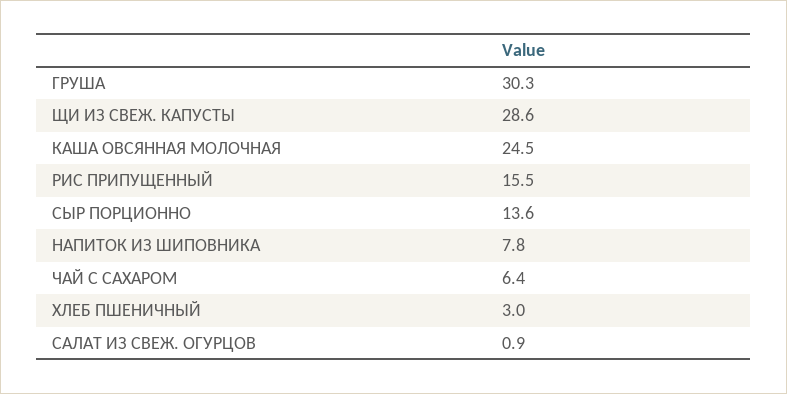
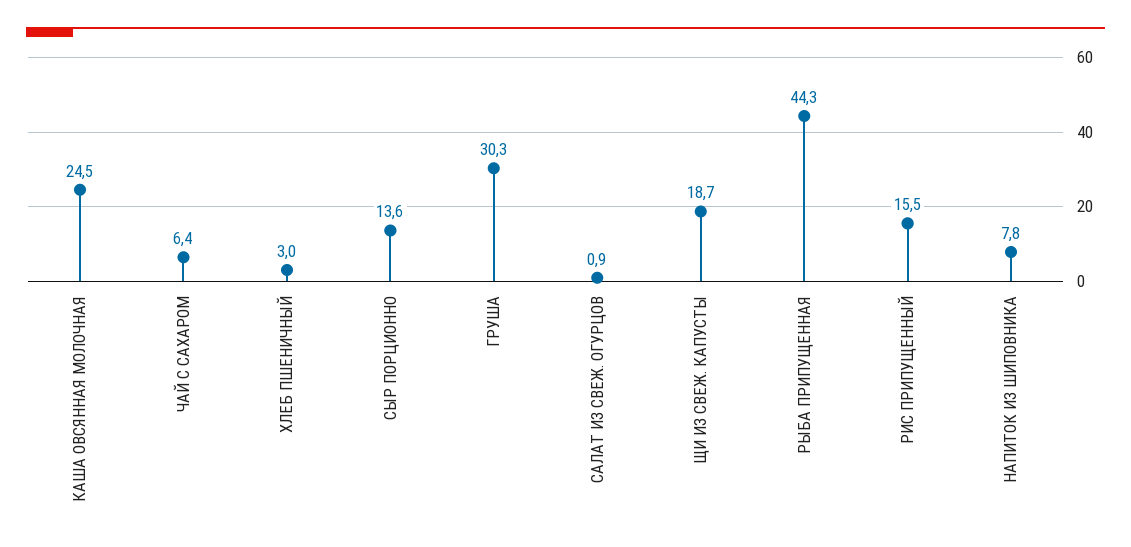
  {
    "ГРУША": 30.3,
-   "ЩИ ИЗ СВЕЖ. КАПУСТЫ": 28.6,
+   "ЩИ ИЗ СВЕЖ. КАПУСТЫ": 18.7,
    "КАША ОВСЯННАЯ МОЛОЧНАЯ": 24.5,
    "РИС ПРИПУЩЕННЫЙ": 15.5,
    "СЫР ПОРЦИОННО": 13.6,
    "НАПИТОК ИЗ ШИПОВНИКА": 7.8,
    "ЧАЙ С САХАРОМ": 6.4,
    "ХЛЕБ ПШЕНИЧНЫЙ": 3,
-   "САЛАТ ИЗ СВЕЖ. ОГУРЦОВ": 0.9
+   "САЛАТ ИЗ СВЕЖ. ОГУРЦОВ": 0.9,
+   "РЫБА ПРИПУЩЕННАЯ": 44.3
  }

